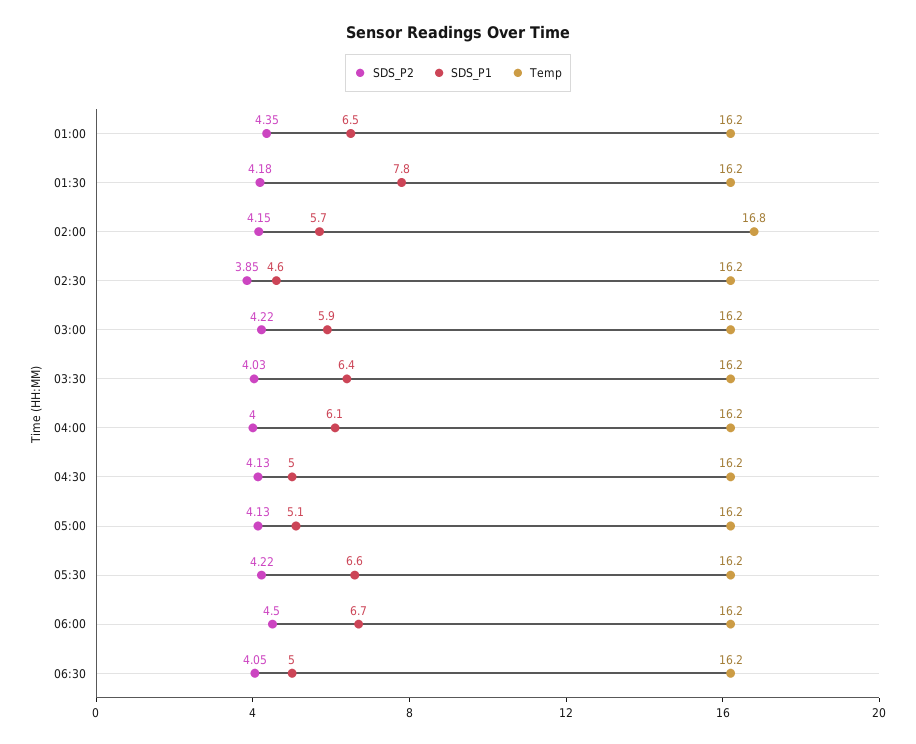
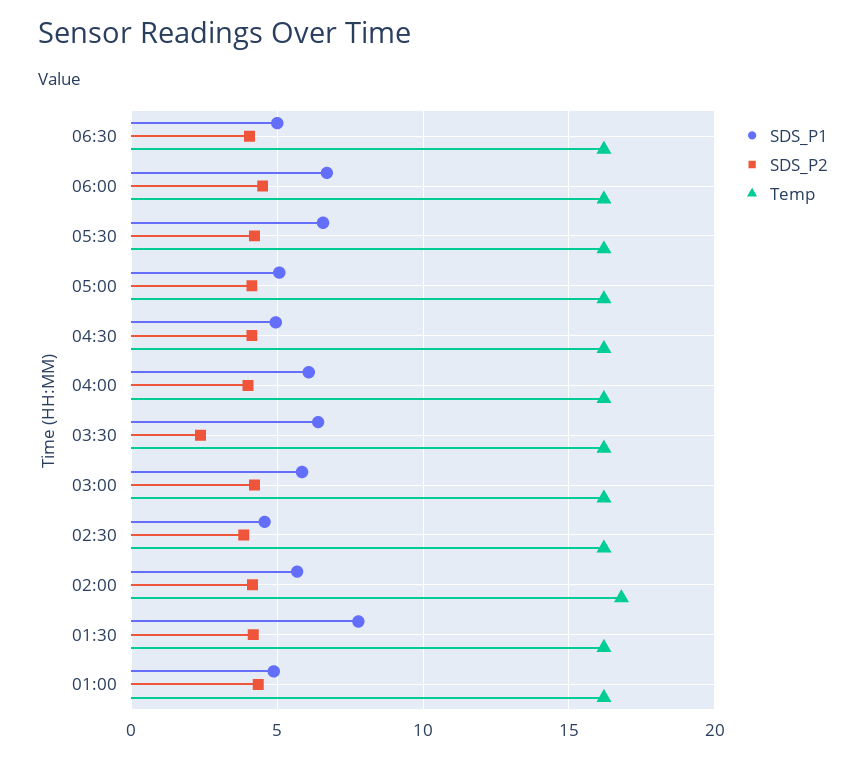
  {
    "SDS_P2": {
      "01:00": 4.35,
      "01:30": 4.18,
      "02:00": 4.15,
      "02:30": 3.85,
      "03:00": 4.22,
-     "03:30": 4.03,
+     "03:30": 2.5,
      "04:00": 4,
      "04:30": 4.13,
      "05:00": 4.13,
      "05:30": 4.22,
      "06:00": 4.5,
      "06:30": 4.05
    },
    "SDS_P1": {
-     "01:00": 6.5,
+     "01:00": 5,
      "01:30": 7.8,
      "02:00": 5.7,
      "02:30": 4.6,
      "03:00": 5.9,
      "03:30": 6.4,
      "04:00": 6.1,
      "04:30": 5,
      "05:00": 5.1,
      "05:30": 6.6,
      "06:00": 6.7,
      "06:30": 5
    },
    "Temp": {
      "01:00": 16.2,
      "01:30": 16.2,
      "02:00": 16.8,
      "02:30": 16.2,
      "03:00": 16.2,
      "03:30": 16.2,
      "04:00": 16.2,
      "04:30": 16.2,
      "05:00": 16.2,
      "05:30": 16.2,
      "06:00": 16.2,
      "06:30": 16.2
    }
  }

